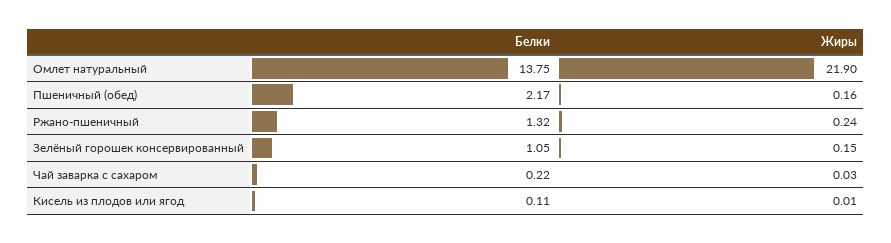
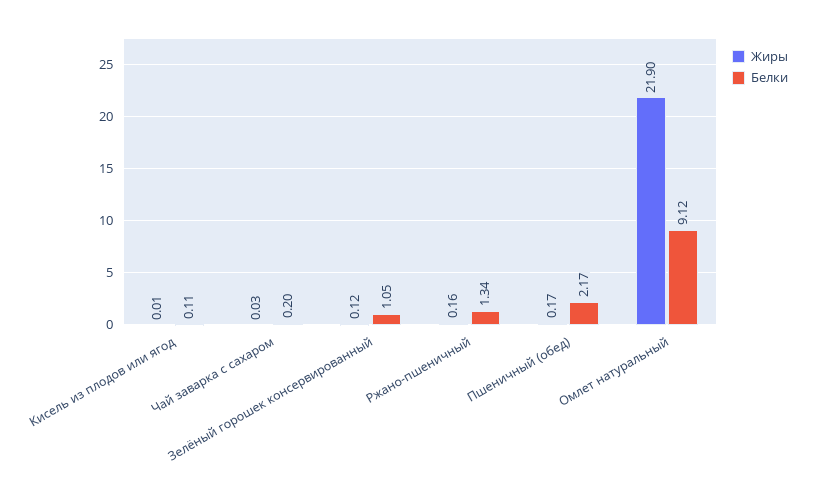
  {
    "Белки": {
-     "Омлет натуральный": 13.75,
+     "Омлет натуральный": 9.12,
      "Пшеничный (обед)": 2.17,
-     "Ржано-пшеничный": 1.32,
+     "Ржано-пшеничный": 1.34,
      "Зелёный горошек консервированный": 1.05,
-     "Чай заварка с сахаром": 0.22,
+     "Чай заварка с сахаром": 0.2,
      "Кисель из плодов или ягод": 0.11
    },
    "Жиры": {
      "Омлет натуральный": 21.9,
-     "Пшеничный (обед)": 0.16,
+     "Пшеничный (обед)": 0.17,
-     "Ржано-пшеничный": 0.24,
+     "Ржано-пшеничный": 0.16,
-     "Зелёный горошек консервированный": 0.15,
+     "Зелёный горошек консервированный": 0.12,
      "Чай заварка с сахаром": 0.03,
      "Кисель из плодов или ягод": 0.01
    }
  }

